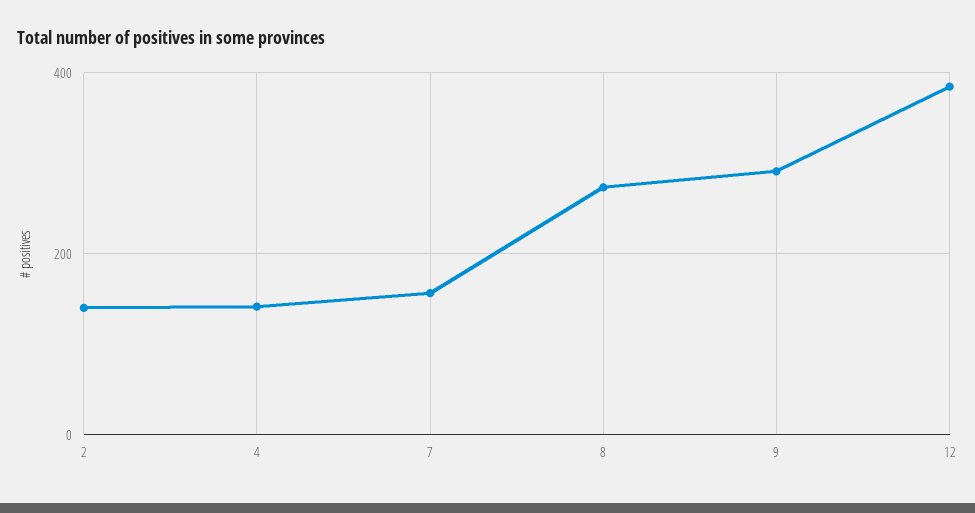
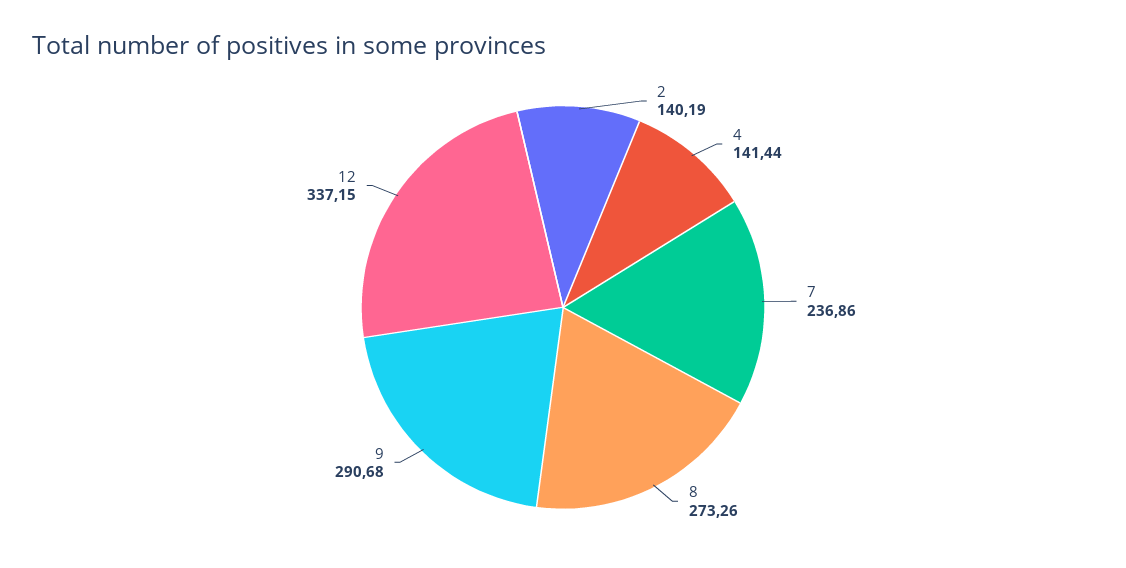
  {
    "2": 140.19,
    "4": 141.44,
-   "7": 160,
+   "7": 236.86,
    "8": 273.26,
    "9": 290.68,
-   "12": 380
+   "12": 337.15
  }

